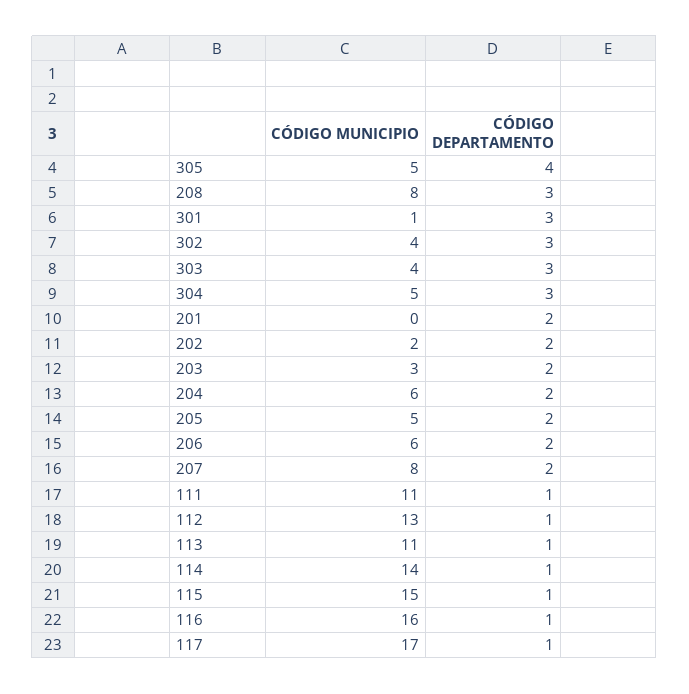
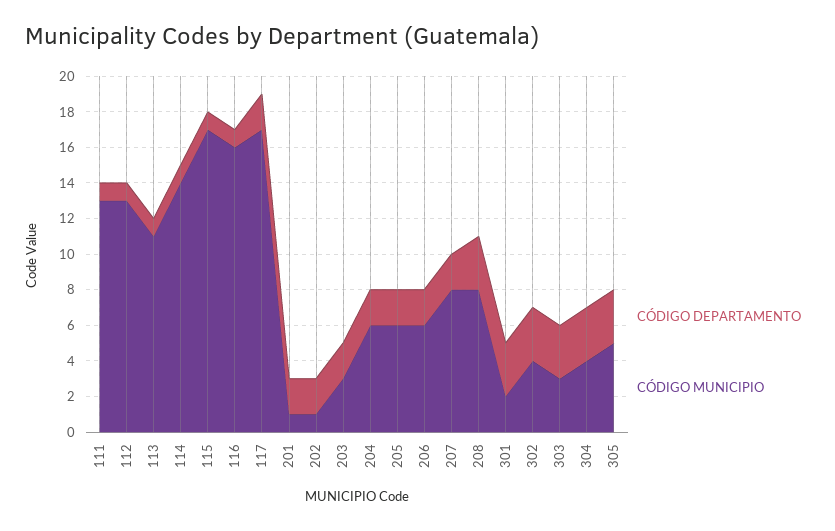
  {
    "CÓDIGO MUNICIPIO": {
      "305": 5,
      "208": 8,
-     "301": 1,
+     "301": 2,
      "302": 4,
-     "303": 4,
+     "303": 3,
-     "304": 5,
+     "304": 4,
-     "201": 0,
+     "201": 1,
-     "202": 2,
+     "202": 1,
      "203": 3,
      "204": 6,
-     "205": 5,
+     "205": 6,
      "206": 6,
      "207": 8,
-     "111": 11,
+     "111": 13,
      "112": 13,
      "113": 11,
      "114": 14,
-     "115": 15,
+     "115": 17,
      "116": 16,
      "117": 17
    },
    "CÓDIGO DEPARTAMENTO": {
-     "305": 4,
+     "305": 3,
      "208": 3,
      "301": 3,
      "302": 3,
      "303": 3,
      "304": 3,
      "201": 2,
      "202": 2,
      "203": 2,
      "204": 2,
      "205": 2,
      "206": 2,
      "207": 2,
      "111": 1,
      "112": 1,
      "113": 1,
      "114": 1,
      "115": 1,
      "116": 1,
-     "117": 1
+     "117": 2
    }
  }

